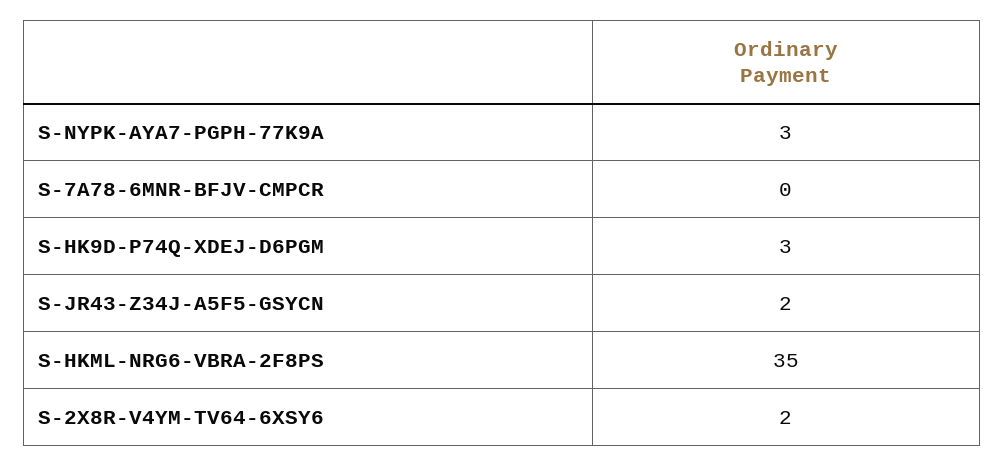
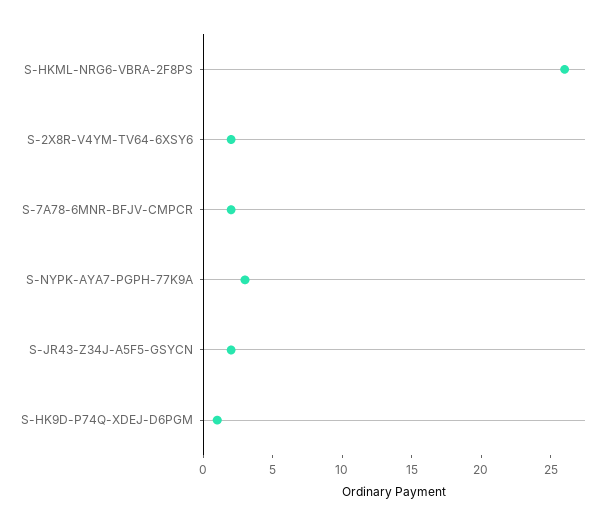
  {
    "S-NYPK-AYA7-PGPH-77K9A": 3,
-   "S-7A78-6MNR-BFJV-CMPCR": 0,
+   "S-7A78-6MNR-BFJV-CMPCR": 2,
-   "S-HK9D-P74Q-XDEJ-D6PGM": 3,
+   "S-HK9D-P74Q-XDEJ-D6PGM": 1,
    "S-JR43-Z34J-A5F5-GSYCN": 2,
-   "S-HKML-NRG6-VBRA-2F8PS": 35,
+   "S-HKML-NRG6-VBRA-2F8PS": 26,
    "S-2X8R-V4YM-TV64-6XSY6": 2
  }

